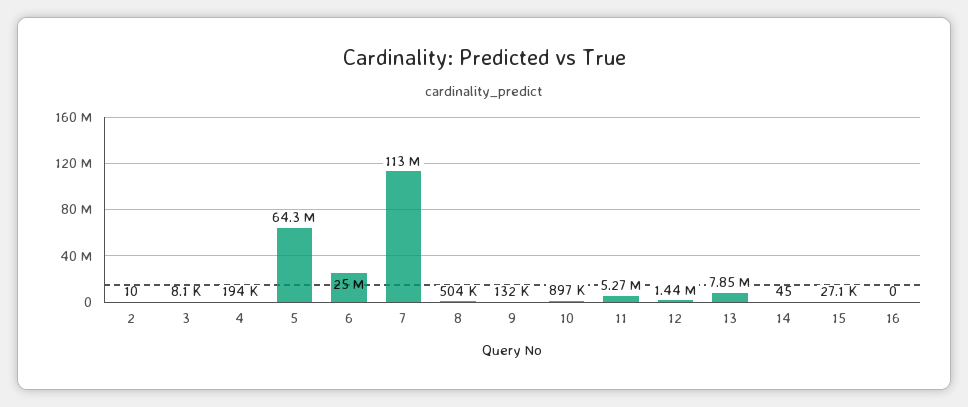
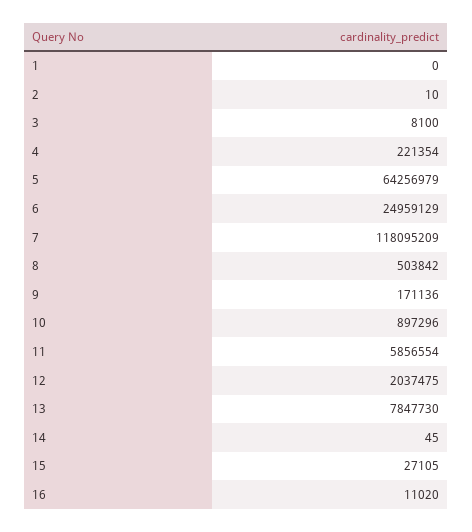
  {
    "2": 10,
    "3": 8100,
-   "4": 194000,
+   "4": 221354,
    "5": 64256979,
    "6": 24959129,
-   "7": 113000000,
+   "7": 118095209,
    "8": 503842,
-   "9": 132000,
+   "9": 171136,
    "10": 897296,
-   "11": 5270000,
+   "11": 5856554,
-   "12": 1440000,
+   "12": 2037475,
    "13": 7847730,
    "14": 45,
    "15": 27105,
-   "16": 0
+   "16": 11020,
+   "1": 0
  }

